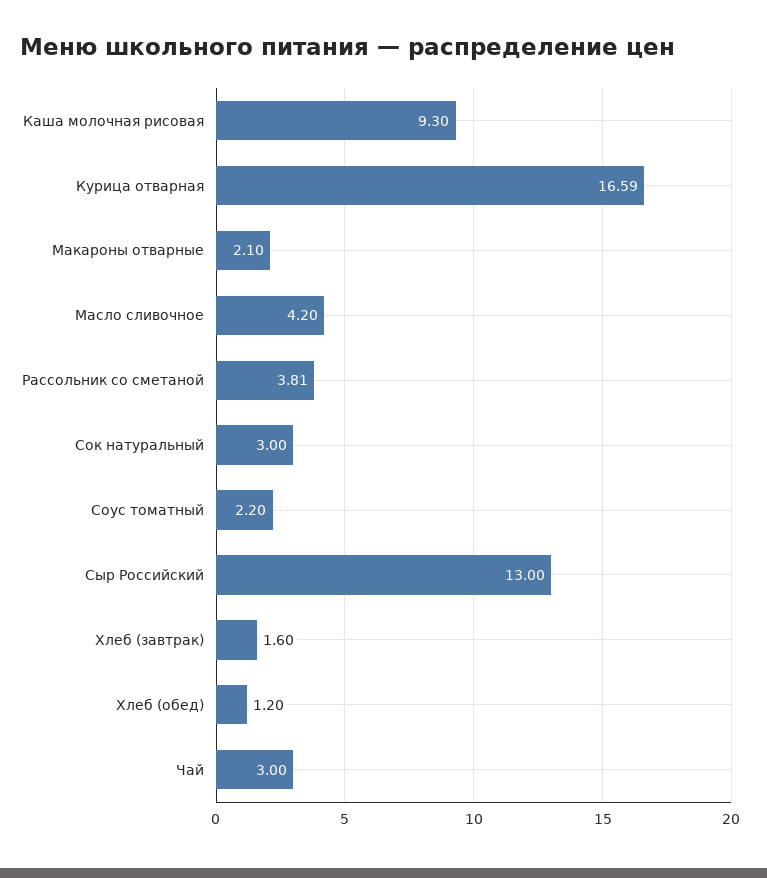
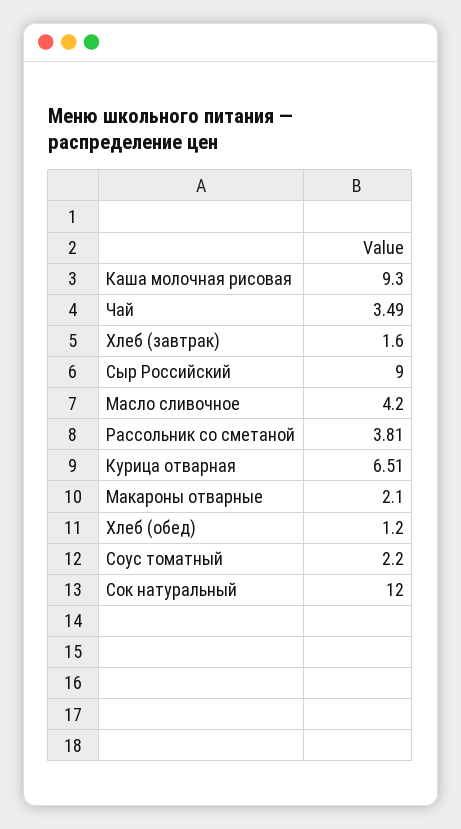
  {
    "Каша молочная рисовая": 9.3,
-   "Курица отварная": 16.59,
+   "Курица отварная": 6.51,
    "Макароны отварные": 2.1,
    "Масло сливочное": 4.2,
    "Рассольник со сметаной": 3.81,
-   "Сок натуральный": 3,
+   "Сок натуральный": 12,
    "Соус томатный": 2.2,
-   "Сыр Российский": 13,
+   "Сыр Российский": 9,
    "Хлеб (завтрак)": 1.6,
    "Хлеб (обед)": 1.2,
-   "Чай": 3
+   "Чай": 3.49
  }

